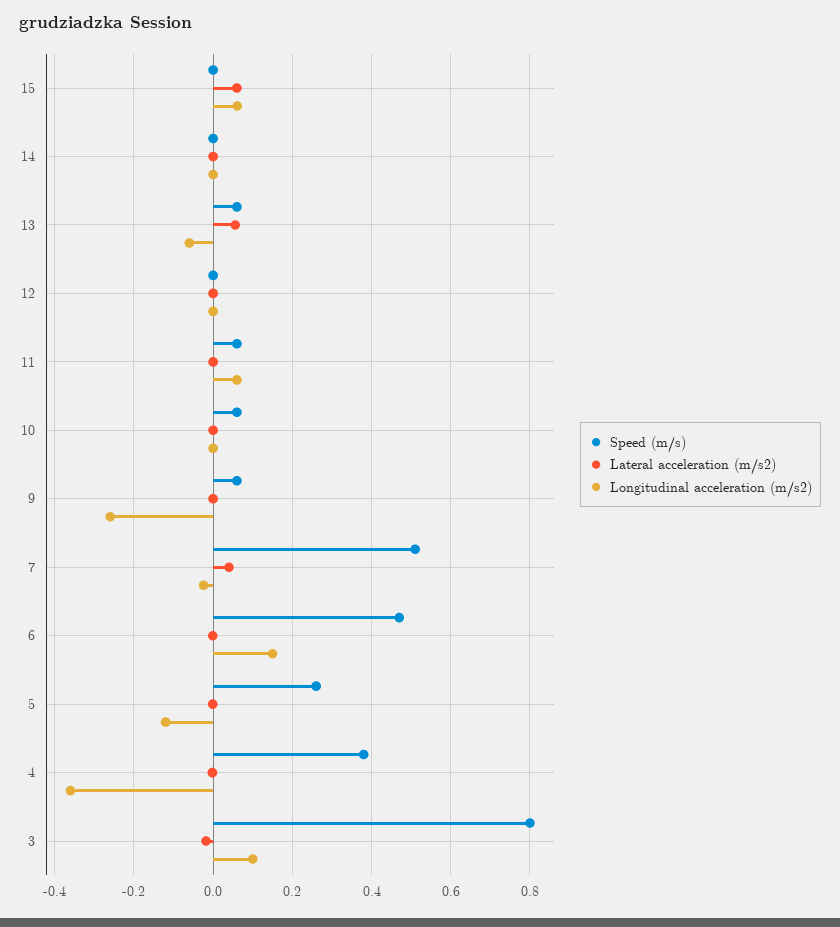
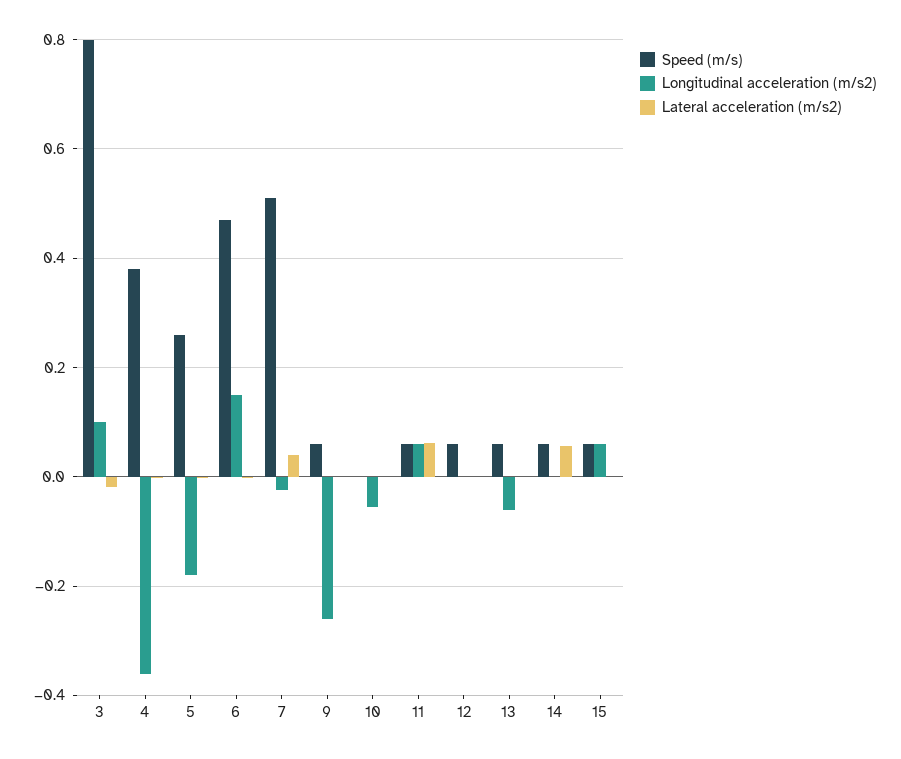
  {
    "Speed (m/s)": {
-     "15": 0,
+     "15": 0.06,
-     "14": 0,
+     "14": 0.06,
      "13": 0.06,
-     "12": 0,
+     "12": 0.06,
      "11": 0.06,
-     "10": 0.06,
+     "10": 0,
      "9": 0.06,
      "7": 0.52,
      "6": 0.48,
      "5": 0.26,
      "4": 0.38,
      "3": 0.8
    },
    "Lateral acceleration (m/s2)": {
-     "15": 0.06,
+     "15": 0,
-     "14": 0,
+     "14": 0.06,
-     "13": 0.06,
+     "13": 0,
      "12": 0,
-     "11": 0,
+     "11": 0.06,
      "10": 0,
      "9": 0,
      "7": 0.04,
      "6": 0,
      "5": 0,
      "4": 0,
      "3": -0.02
    },
    "Longitudinal acceleration (m/s2)": {
      "15": 0.06,
      "14": 0,
      "13": -0.06,
      "12": 0,
      "11": 0.06,
-     "10": 0,
+     "10": -0.06,
      "9": -0.26,
      "7": -0.02,
      "6": 0.16,
-     "5": -0.12,
+     "5": -0.18,
      "4": -0.36,
      "3": 0.1
    }
  }

